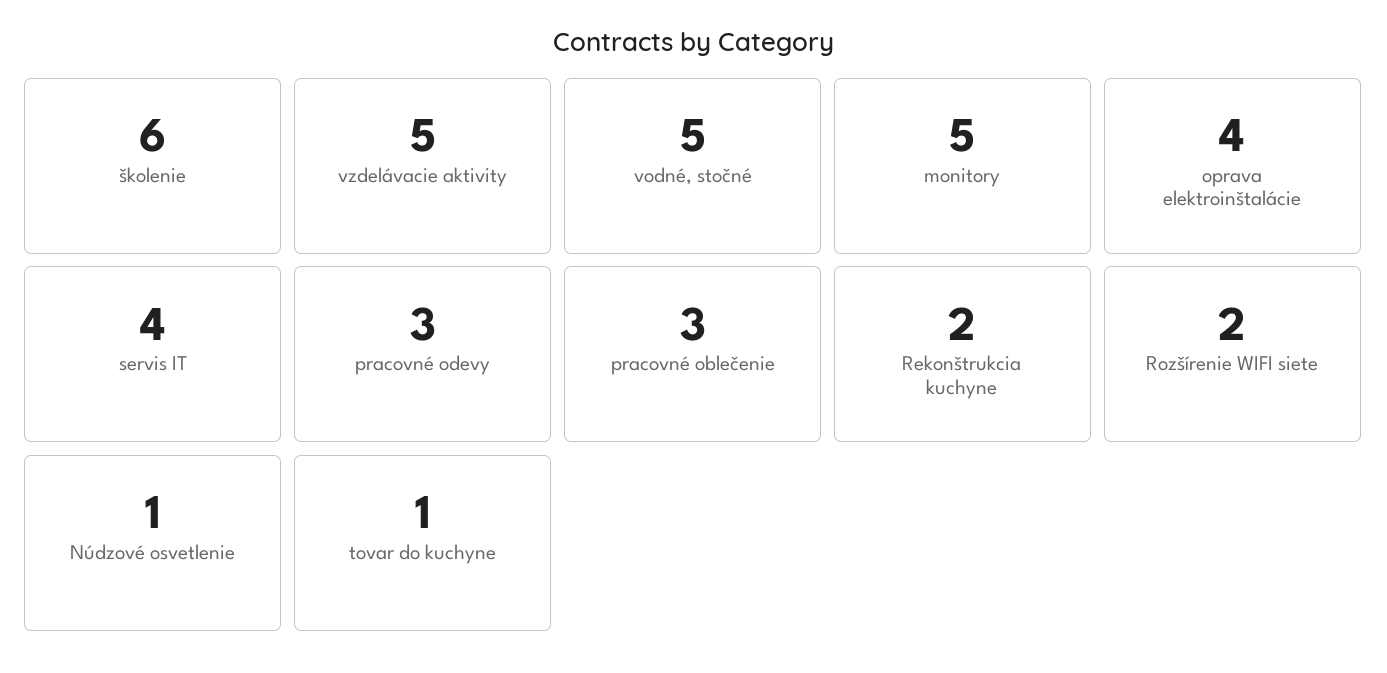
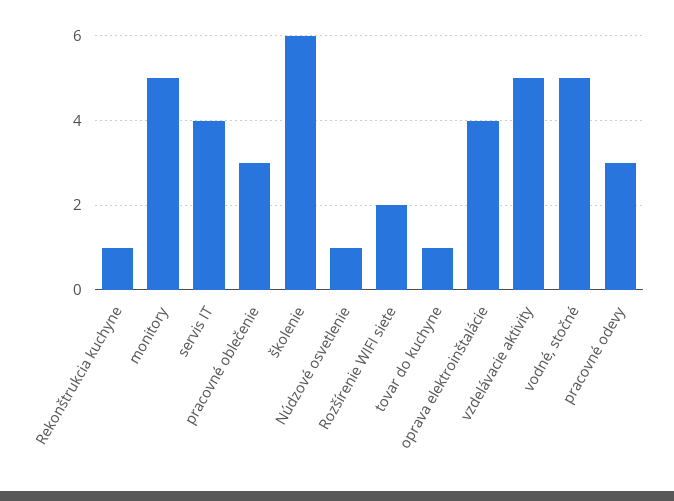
  {
    "školenie": 6,
    "vzdelávacie aktivity": 5,
    "vodné, stočné": 5,
    "monitory": 5,
    "oprava elektroinštalácie": 4,
    "servis IT": 4,
    "pracovné odevy": 3,
    "pracovné oblečenie": 3,
-   "Rekonštrukcia kuchyne": 2,
+   "Rekonštrukcia kuchyne": 1,
    "Rozšírenie WIFI siete": 2,
    "Núdzové osvetlenie": 1,
    "tovar do kuchyne": 1
  }

